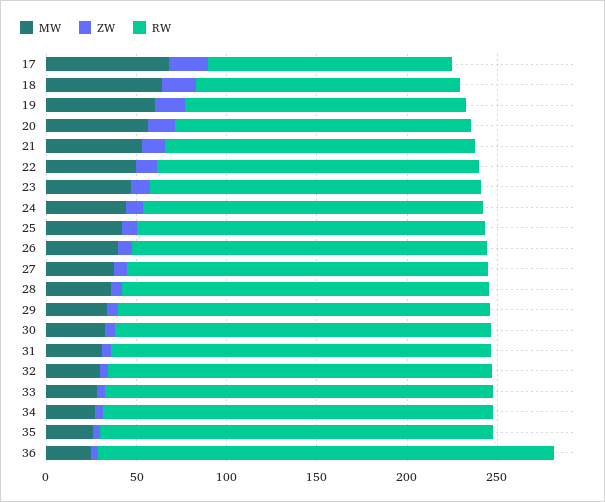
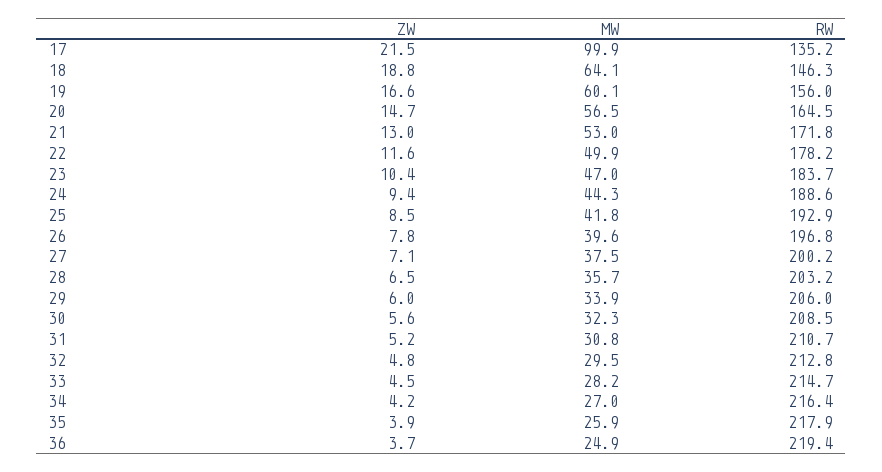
  {
    "MW": {
-     "17": 70,
+     "17": 99.9,
      "18": 64.1,
      "19": 60.1,
      "20": 56.5,
      "21": 53,
      "22": 49.9,
      "23": 47,
      "24": 44.3,
      "25": 41.8,
      "26": 39.6,
      "27": 37.5,
      "28": 35.7,
      "29": 33.9,
      "30": 32.3,
      "31": 30.8,
      "32": 29.5,
      "33": 28.2,
      "34": 27,
      "35": 25.9,
      "36": 24.9
    },
    "ZW": {
      "17": 21.5,
      "18": 18.8,
      "19": 16.6,
      "20": 14.7,
      "21": 13,
      "22": 11.6,
      "23": 10.4,
      "24": 9.4,
      "25": 8.5,
      "26": 7.8,
      "27": 7.1,
      "28": 6.5,
      "29": 6,
      "30": 5.6,
      "31": 5.2,
      "32": 4.8,
      "33": 4.5,
      "34": 4.2,
      "35": 3.9,
      "36": 3.7
    },
    "RW": {
      "17": 135.2,
      "18": 146.3,
      "19": 156,
      "20": 164.5,
      "21": 171.8,
      "22": 178.2,
      "23": 183.7,
      "24": 188.6,
      "25": 192.9,
      "26": 196.8,
      "27": 200.2,
      "28": 203.2,
      "29": 206,
      "30": 208.5,
      "31": 210.7,
      "32": 212.8,
      "33": 214.7,
      "34": 216.4,
      "35": 217.9,
-     "36": 250
+     "36": 219.4
    }
  }

